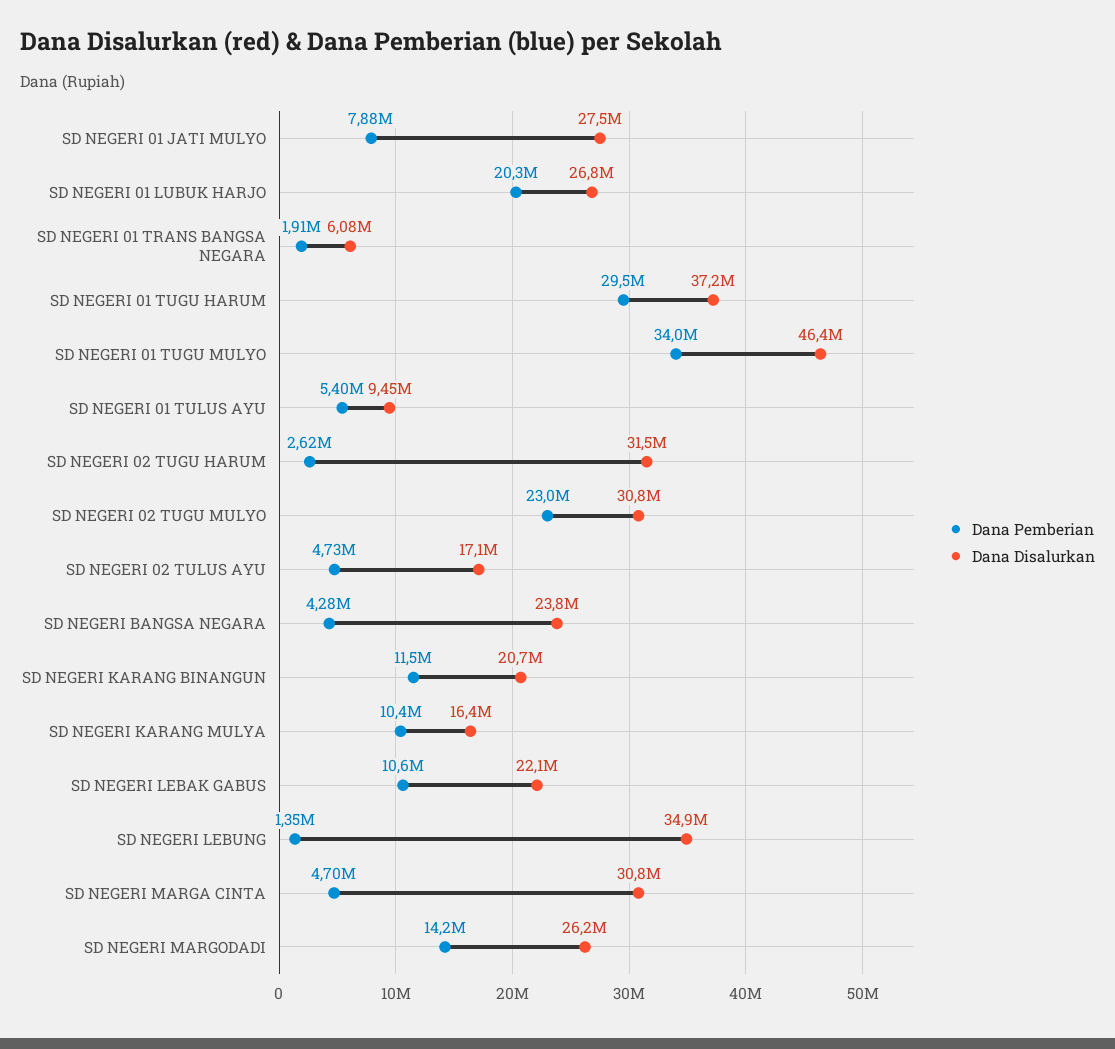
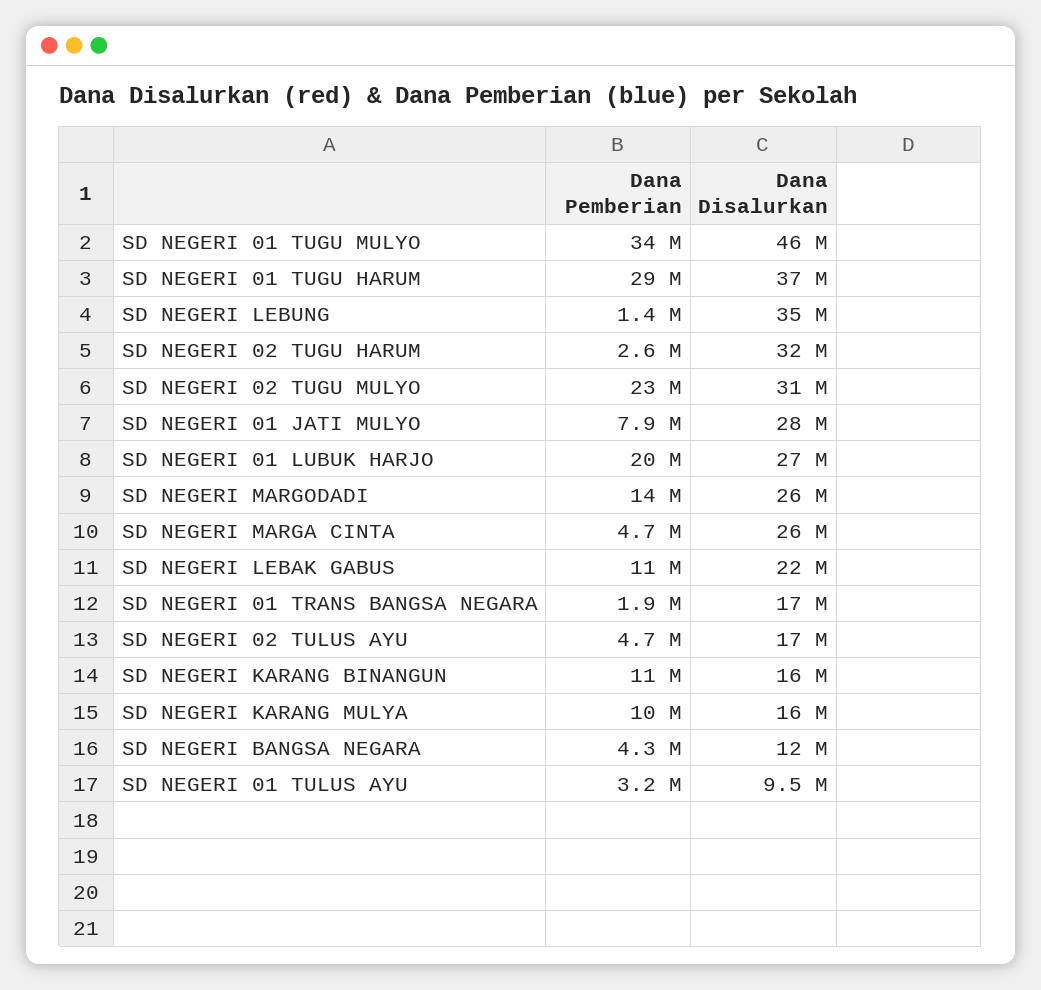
  {
    "Dana Pemberian": {
      "SD NEGERI 01 JATI MULYO": 7880000,
      "SD NEGERI 01 LUBUK HARJO": 20300000,
      "SD NEGERI 01 TRANS BANGSA NEGARA": 1910000,
      "SD NEGERI 01 TUGU HARUM": 29500000,
      "SD NEGERI 01 TUGU MULYO": 34000000,
-     "SD NEGERI 01 TULUS AYU": 5400000,
+     "SD NEGERI 01 TULUS AYU": 3200000,
      "SD NEGERI 02 TUGU HARUM": 2620000,
      "SD NEGERI 02 TUGU MULYO": 23000000,
      "SD NEGERI 02 TULUS AYU": 4730000,
      "SD NEGERI BANGSA NEGARA": 4280000,
      "SD NEGERI KARANG BINANGUN": 11500000,
      "SD NEGERI KARANG MULYA": 10400000,
      "SD NEGERI LEBAK GABUS": 10600000,
      "SD NEGERI LEBUNG": 1350000,
      "SD NEGERI MARGA CINTA": 4700000,
      "SD NEGERI MARGODADI": 14200000
    },
    "Dana Disalurkan": {
      "SD NEGERI 01 JATI MULYO": 27500000,
      "SD NEGERI 01 LUBUK HARJO": 26800000,
-     "SD NEGERI 01 TRANS BANGSA NEGARA": 6080000,
+     "SD NEGERI 01 TRANS BANGSA NEGARA": 17000000,
      "SD NEGERI 01 TUGU HARUM": 37200000,
      "SD NEGERI 01 TUGU MULYO": 46400000,
      "SD NEGERI 01 TULUS AYU": 9450000,
      "SD NEGERI 02 TUGU HARUM": 31500000,
      "SD NEGERI 02 TUGU MULYO": 30800000,
      "SD NEGERI 02 TULUS AYU": 17100000,
-     "SD NEGERI BANGSA NEGARA": 23800000,
+     "SD NEGERI BANGSA NEGARA": 12000000,
-     "SD NEGERI KARANG BINANGUN": 20700000,
+     "SD NEGERI KARANG BINANGUN": 16000000,
      "SD NEGERI KARANG MULYA": 16400000,
      "SD NEGERI LEBAK GABUS": 22100000,
      "SD NEGERI LEBUNG": 34900000,
-     "SD NEGERI MARGA CINTA": 30800000,
+     "SD NEGERI MARGA CINTA": 26000000,
      "SD NEGERI MARGODADI": 26200000
    }
  }

